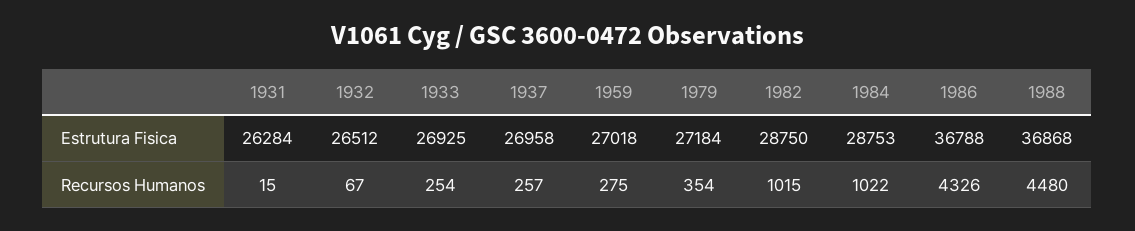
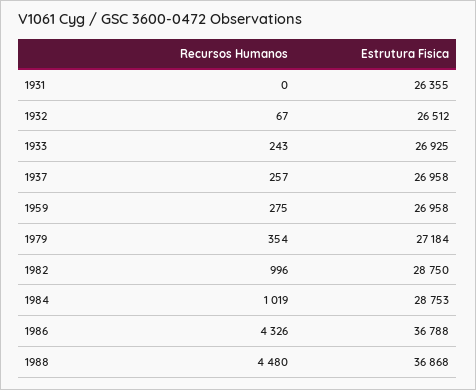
  {
    "1931": {
-     "Estrutura Fisica": 26284,
+     "Estrutura Fisica": 26355,
-     "Recursos Humanos": 15
+     "Recursos Humanos": 0
    },
    "1932": {
      "Estrutura Fisica": 26512,
      "Recursos Humanos": 67
    },
    "1933": {
      "Estrutura Fisica": 26925,
-     "Recursos Humanos": 254
+     "Recursos Humanos": 243
    },
    "1937": {
      "Estrutura Fisica": 26958,
      "Recursos Humanos": 257
    },
    "1959": {
-     "Estrutura Fisica": 27018,
+     "Estrutura Fisica": 26958,
      "Recursos Humanos": 275
    },
    "1979": {
      "Estrutura Fisica": 27184,
      "Recursos Humanos": 354
    },
    "1982": {
      "Estrutura Fisica": 28750,
-     "Recursos Humanos": 1015
+     "Recursos Humanos": 996
    },
    "1984": {
      "Estrutura Fisica": 28753,
-     "Recursos Humanos": 1022
+     "Recursos Humanos": 1019
    },
    "1986": {
      "Estrutura Fisica": 36788,
      "Recursos Humanos": 4326
    },
    "1988": {
      "Estrutura Fisica": 36868,
      "Recursos Humanos": 4480
    }
  }

